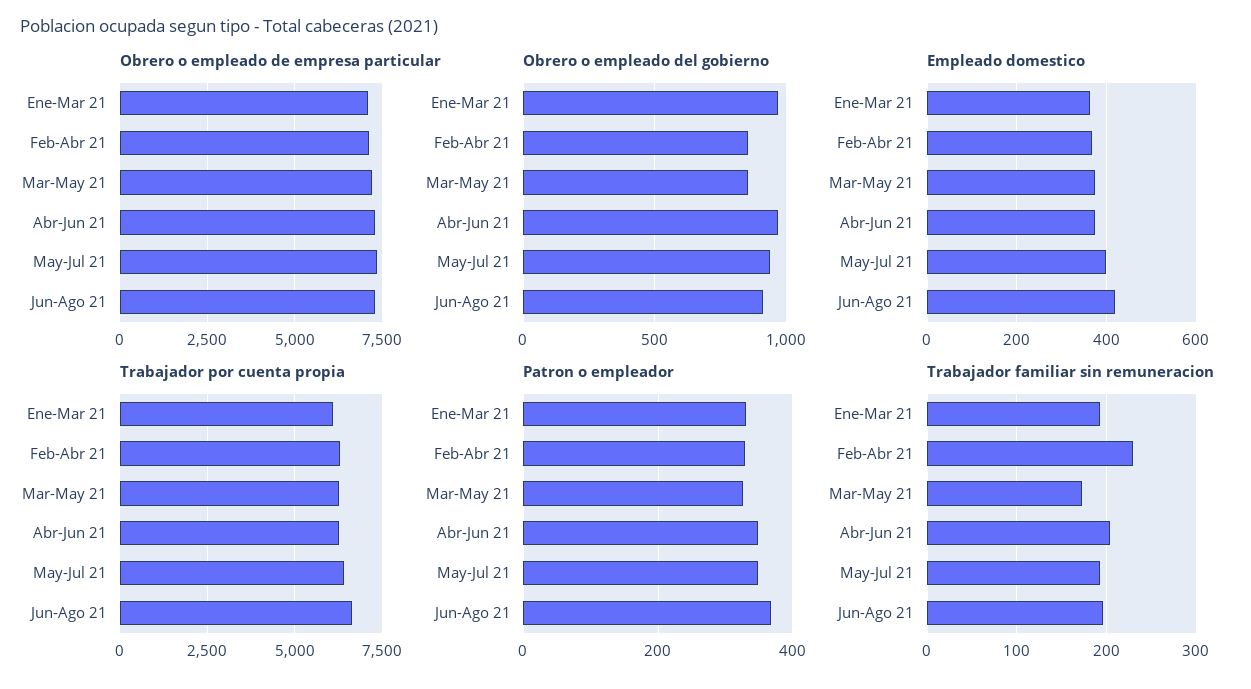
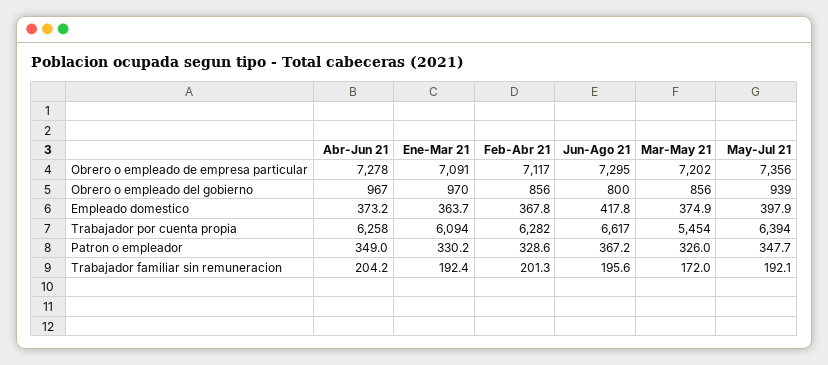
  {
    "Obrero o empleado de empresa particular": {
      "Ene-Mar 21": 7091,
      "Feb-Abr 21": 7117,
      "Mar-May 21": 7202,
      "Abr-Jun 21": 7278,
      "May-Jul 21": 7356,
      "Jun-Ago 21": 7295
    },
    "Obrero o empleado del gobierno": {
      "Ene-Mar 21": 970,
      "Feb-Abr 21": 856,
      "Mar-May 21": 856,
      "Abr-Jun 21": 967,
      "May-Jul 21": 939,
-     "Jun-Ago 21": 900
+     "Jun-Ago 21": 800
    },
    "Empleado domestico": {
      "Ene-Mar 21": 363.7,
      "Feb-Abr 21": 367.8,
      "Mar-May 21": 374.9,
      "Abr-Jun 21": 373.2,
      "May-Jul 21": 397.9,
      "Jun-Ago 21": 417.8
    },
    "Trabajador por cuenta propia": {
      "Ene-Mar 21": 6094,
      "Feb-Abr 21": 6282,
-     "Mar-May 21": 6250,
+     "Mar-May 21": 5454,
      "Abr-Jun 21": 6258,
      "May-Jul 21": 6394,
      "Jun-Ago 21": 6617
    },
    "Patron o empleador": {
      "Ene-Mar 21": 330.2,
      "Feb-Abr 21": 328.6,
      "Mar-May 21": 326,
      "Abr-Jun 21": 349,
      "May-Jul 21": 347.7,
      "Jun-Ago 21": 367.2
    },
    "Trabajador familiar sin remuneracion": {
      "Ene-Mar 21": 192.4,
-     "Feb-Abr 21": 230,
+     "Feb-Abr 21": 201.3,
      "Mar-May 21": 172,
      "Abr-Jun 21": 204.2,
      "May-Jul 21": 192.1,
      "Jun-Ago 21": 195.6
    }
  }

